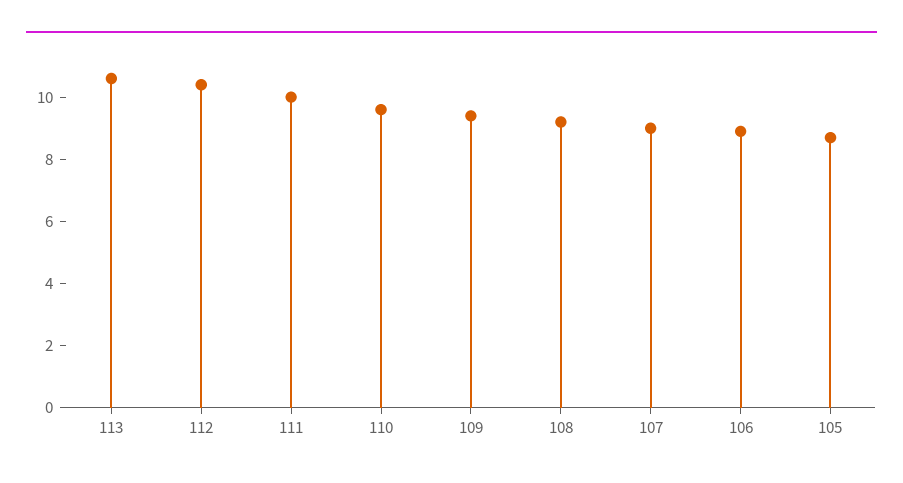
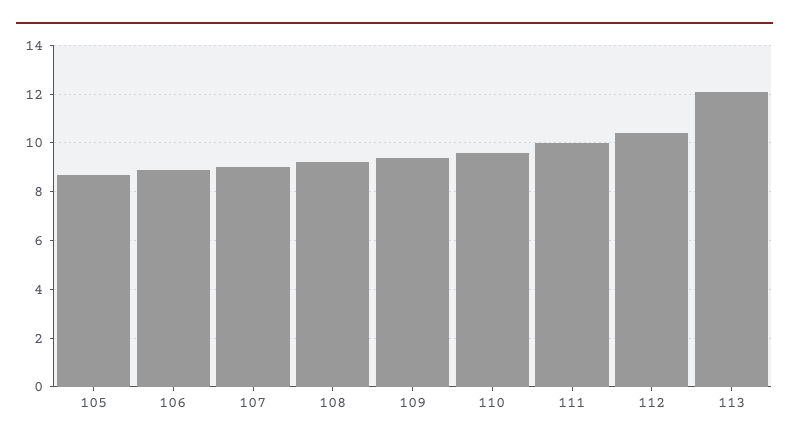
  {
-   "113": 10.5,
+   "113": 12,
    "112": 10.5,
    "111": 10,
    "110": 9.5,
    "109": 9.5,
    "108": 9,
    "107": 9,
    "106": 9,
    "105": 8.5
  }

